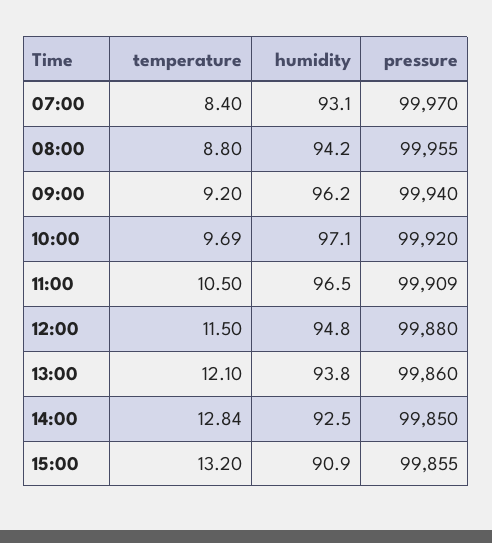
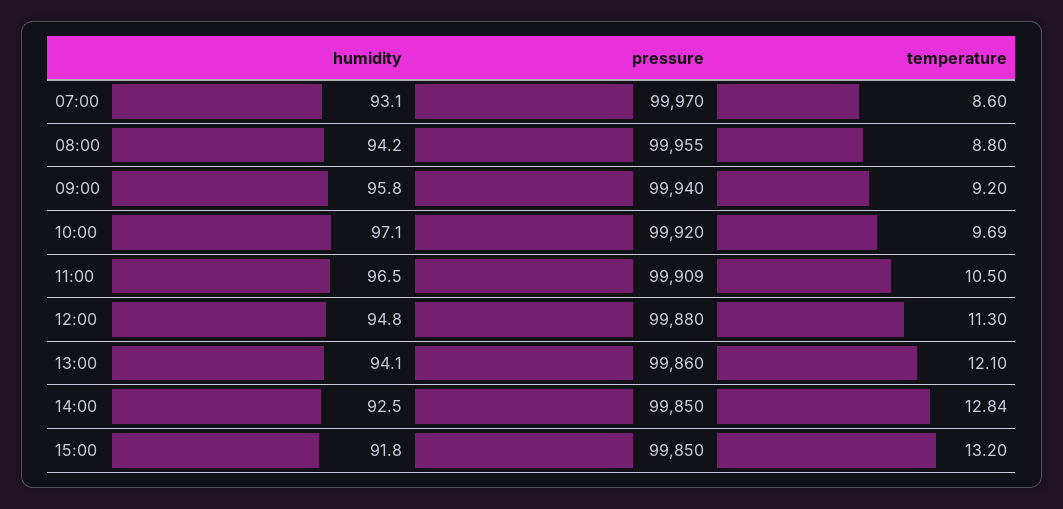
  {
    "temperature": {
-     "07:00": 8.4,
+     "07:00": 8.6,
      "08:00": 8.8,
      "09:00": 9.2,
      "10:00": 9.69,
      "11:00": 10.5,
-     "12:00": 11.5,
+     "12:00": 11.3,
      "13:00": 12.1,
      "14:00": 12.84,
      "15:00": 13.2
    },
    "humidity": {
      "07:00": 93.1,
      "08:00": 94.2,
-     "09:00": 96.2,
+     "09:00": 95.8,
      "10:00": 97.1,
      "11:00": 96.5,
      "12:00": 94.8,
-     "13:00": 93.8,
+     "13:00": 94.1,
      "14:00": 92.5,
-     "15:00": 90.9
+     "15:00": 91.8
    },
    "pressure": {
      "07:00": 99970,
      "08:00": 99955,
      "09:00": 99940,
      "10:00": 99920,
      "11:00": 99909,
      "12:00": 99880,
      "13:00": 99860,
      "14:00": 99850,
-     "15:00": 99855
+     "15:00": 99850
    }
  }

